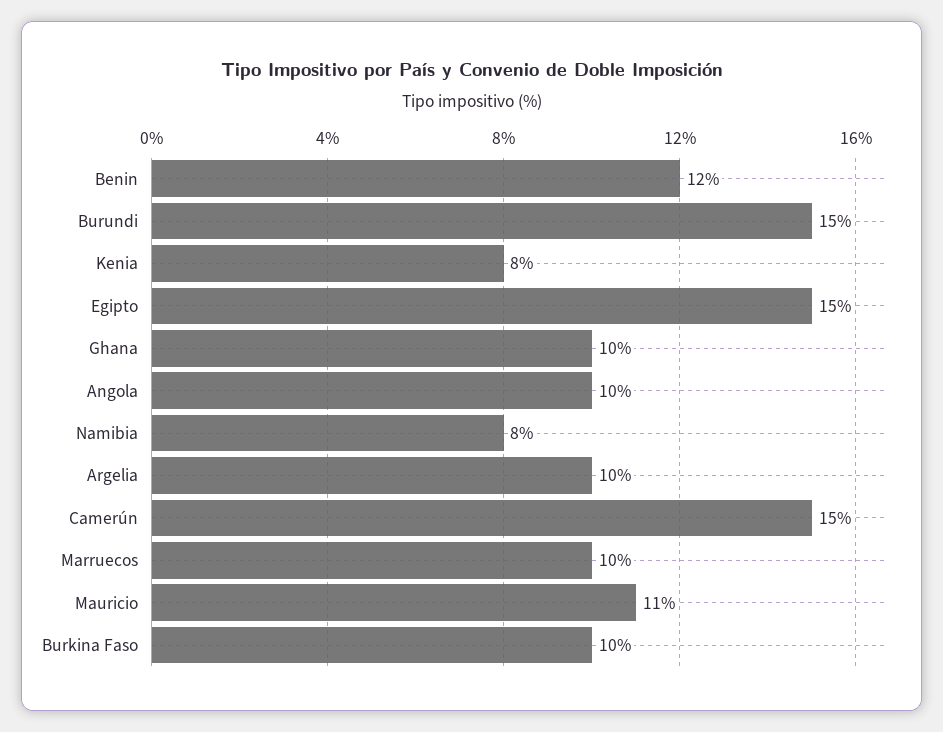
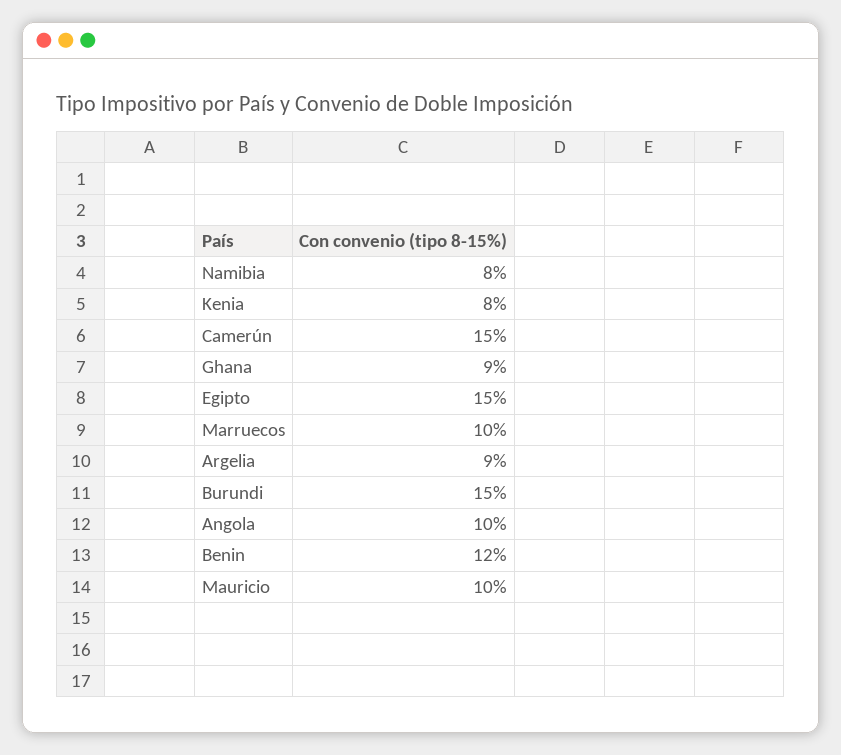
  {
    "Benin": 12,
    "Burundi": 15,
    "Kenia": 8,
    "Egipto": 15,
-   "Ghana": 10,
+   "Ghana": 9,
    "Angola": 10,
    "Namibia": 8,
-   "Argelia": 10,
+   "Argelia": 9,
    "Camerún": 15,
    "Marruecos": 10,
-   "Mauricio": 11,
+   "Mauricio": 10
-   "Burkina Faso": 10
  }

